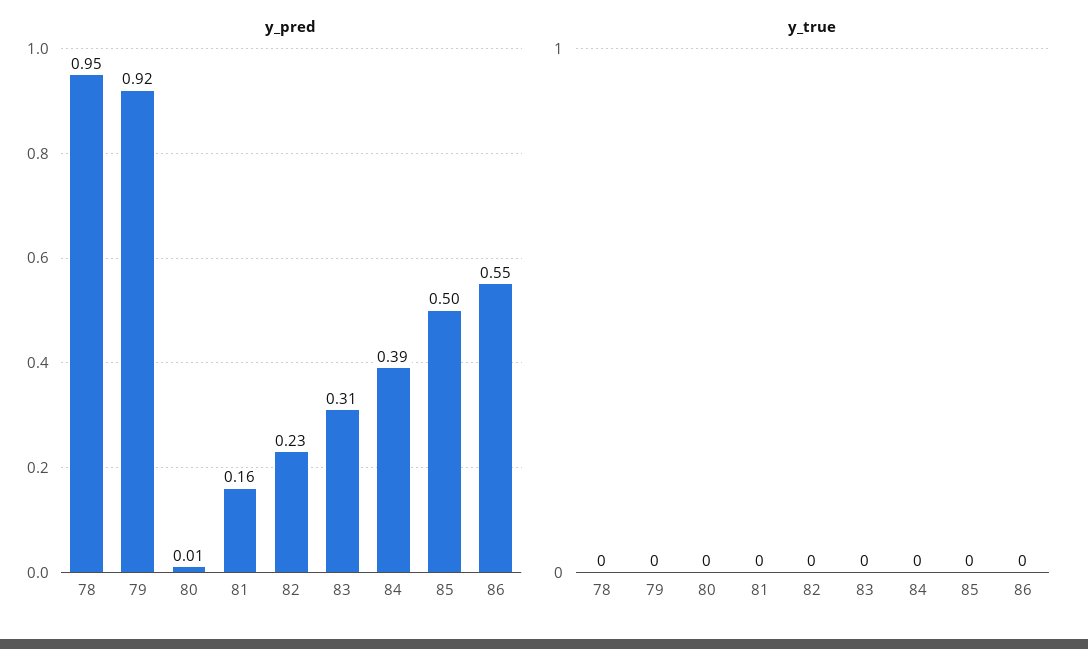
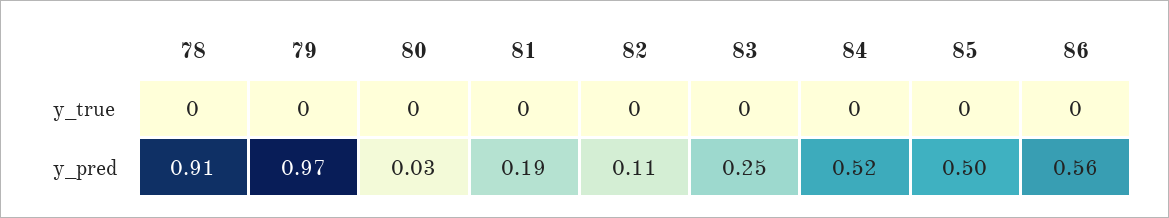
  {
    "y_pred": {
-     "78": 0.95,
+     "78": 0.91,
-     "79": 0.92,
+     "79": 0.97,
-     "80": 0.01,
+     "80": 0.03,
-     "81": 0.16,
+     "81": 0.19,
-     "82": 0.23,
+     "82": 0.11,
-     "83": 0.31,
+     "83": 0.25,
-     "84": 0.39,
+     "84": 0.52,
      "85": 0.5,
-     "86": 0.55
+     "86": 0.56
    },
    "y_true": {
      "78": 0,
      "79": 0,
      "80": 0,
      "81": 0,
      "82": 0,
      "83": 0,
      "84": 0,
      "85": 0,
      "86": 0
    }
  }

